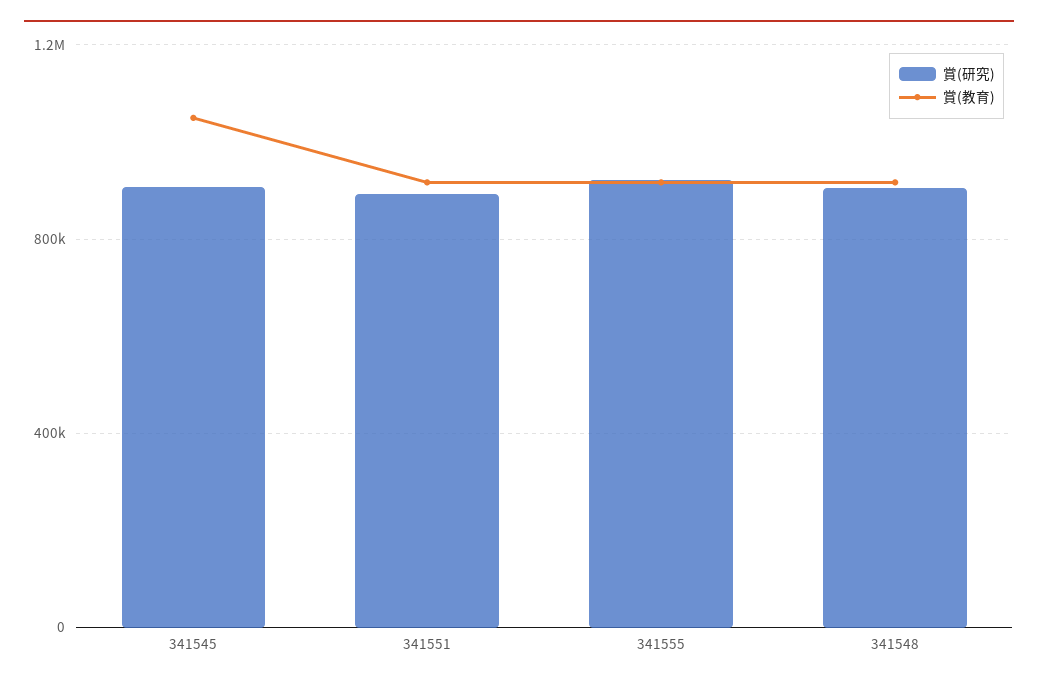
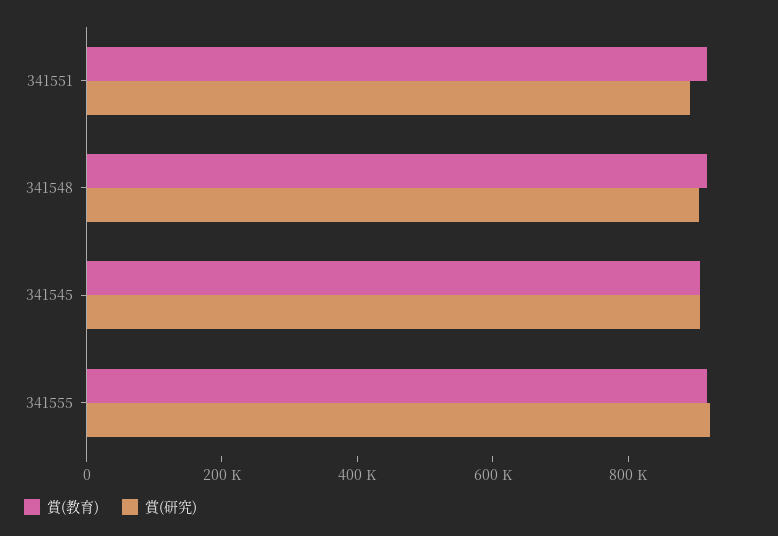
  {
    "賞(研究)": {
      "341545": 900000,
      "341551": 900000,
      "341555": 900000,
      "341548": 900000
    },
    "賞(教育)": {
-     "341545": 1050000,
+     "341545": 900000,
      "341551": 900000,
      "341555": 900000,
      "341548": 900000
    }
  }

